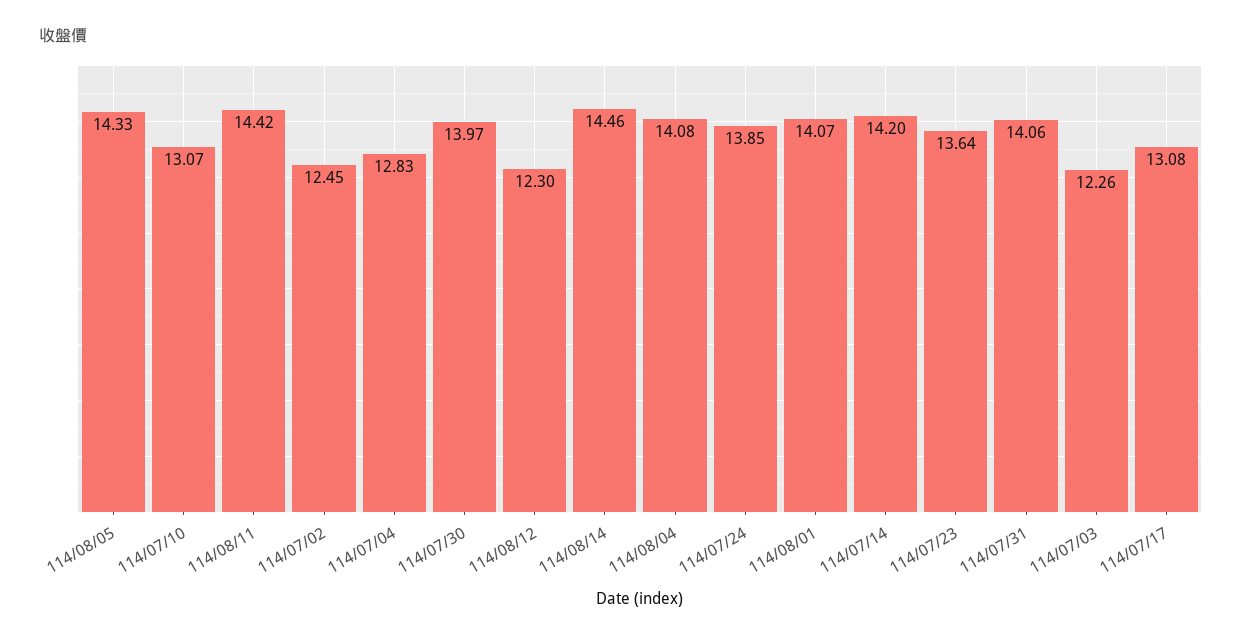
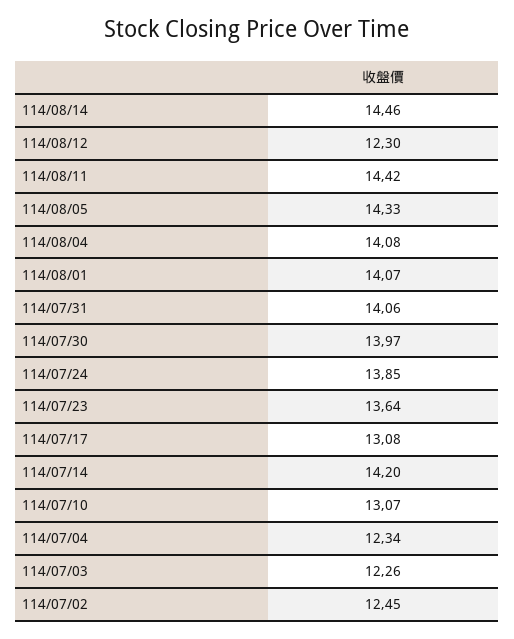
  {
    "114/08/05": 14.33,
    "114/07/10": 13.07,
    "114/08/11": 14.42,
    "114/07/02": 12.45,
-   "114/07/04": 12.83,
+   "114/07/04": 12.34,
    "114/07/30": 13.97,
    "114/08/12": 12.3,
    "114/08/14": 14.46,
    "114/08/04": 14.08,
    "114/07/24": 13.85,
    "114/08/01": 14.07,
    "114/07/14": 14.2,
    "114/07/23": 13.64,
    "114/07/31": 14.06,
    "114/07/03": 12.26,
    "114/07/17": 13.08
  }

